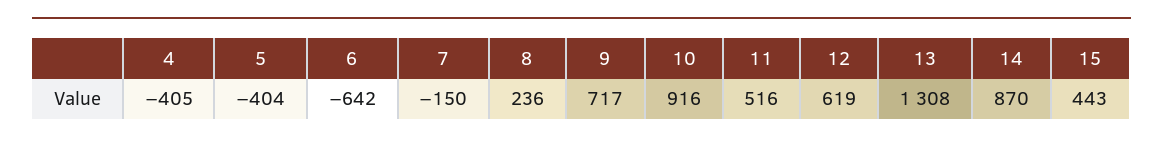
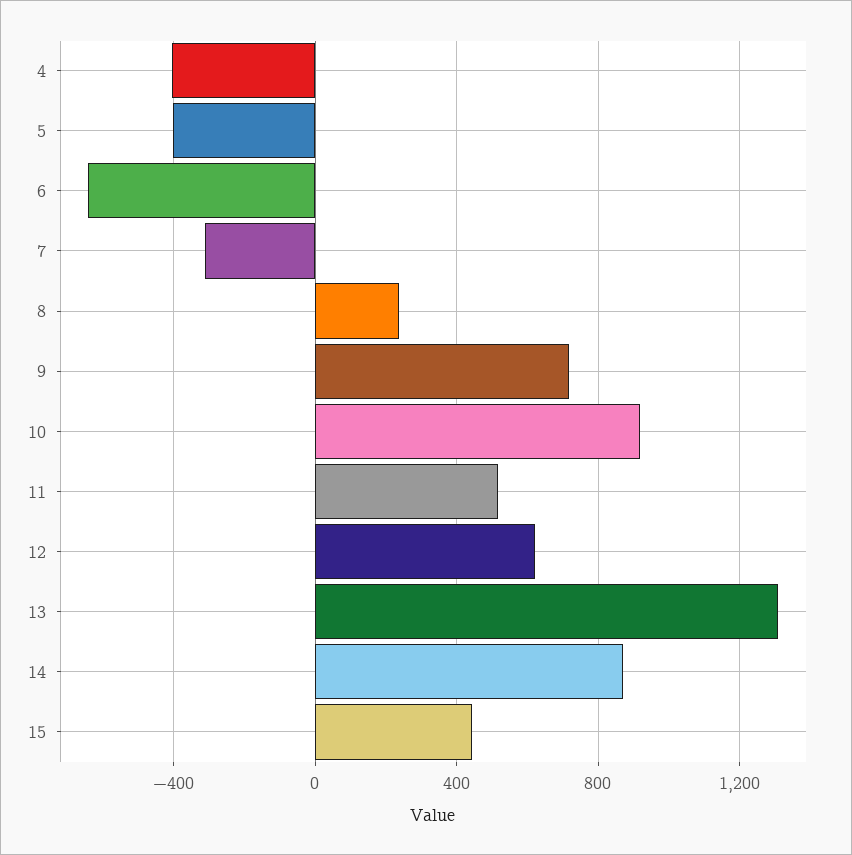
  {
    "4": -405,
    "5": -404,
    "6": -642,
-   "7": -150,
+   "7": -300,
    "8": 236,
    "9": 717,
    "10": 916,
    "11": 516,
    "12": 619,
    "13": 1308,
    "14": 870,
    "15": 443
  }

